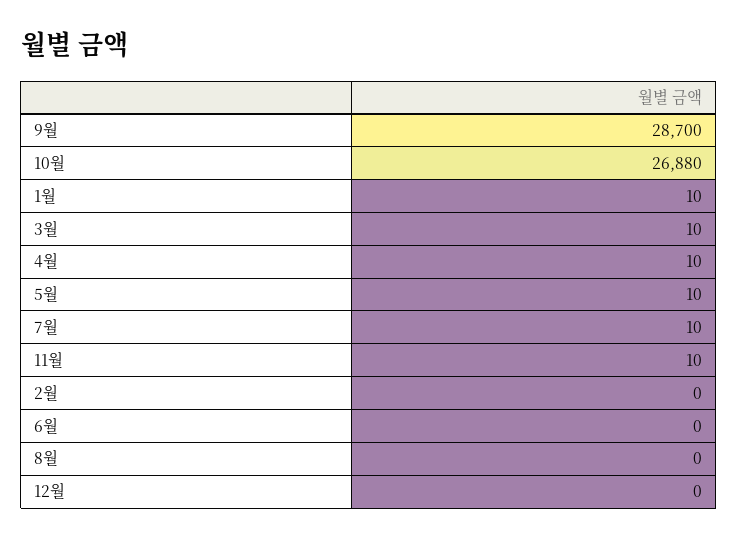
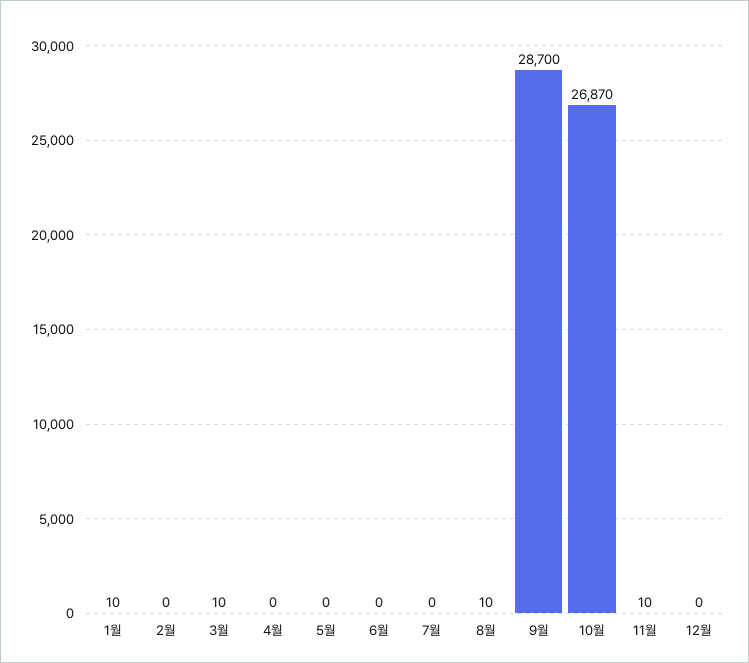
  {
    "9월": 28700,
-   "10월": 26880,
+   "10월": 26870,
    "1월": 10,
    "3월": 10,
-   "4월": 10,
+   "4월": 0,
-   "5월": 10,
+   "5월": 0,
-   "7월": 10,
+   "7월": 0,
    "11월": 10,
    "2월": 0,
    "6월": 0,
-   "8월": 0,
+   "8월": 10,
    "12월": 0
  }

